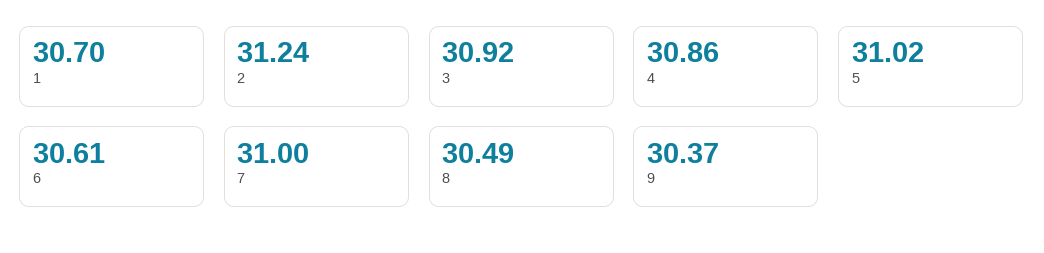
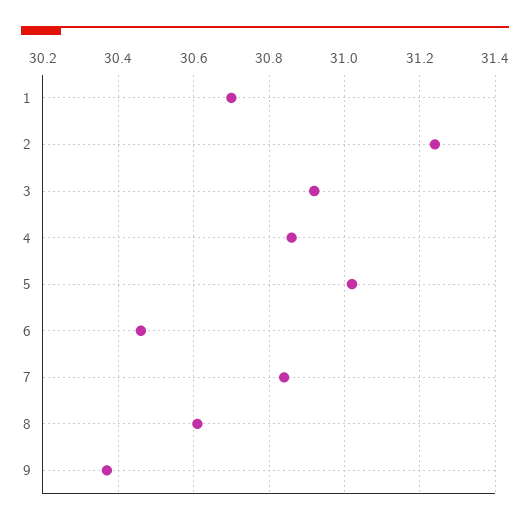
  {
    "1": 30.7,
    "2": 31.24,
    "3": 30.92,
    "4": 30.86,
    "5": 31.02,
-   "6": 30.61,
+   "6": 30.45,
-   "7": 31,
+   "7": 30.85,
-   "8": 30.49,
+   "8": 30.6,
    "9": 30.37
  }

